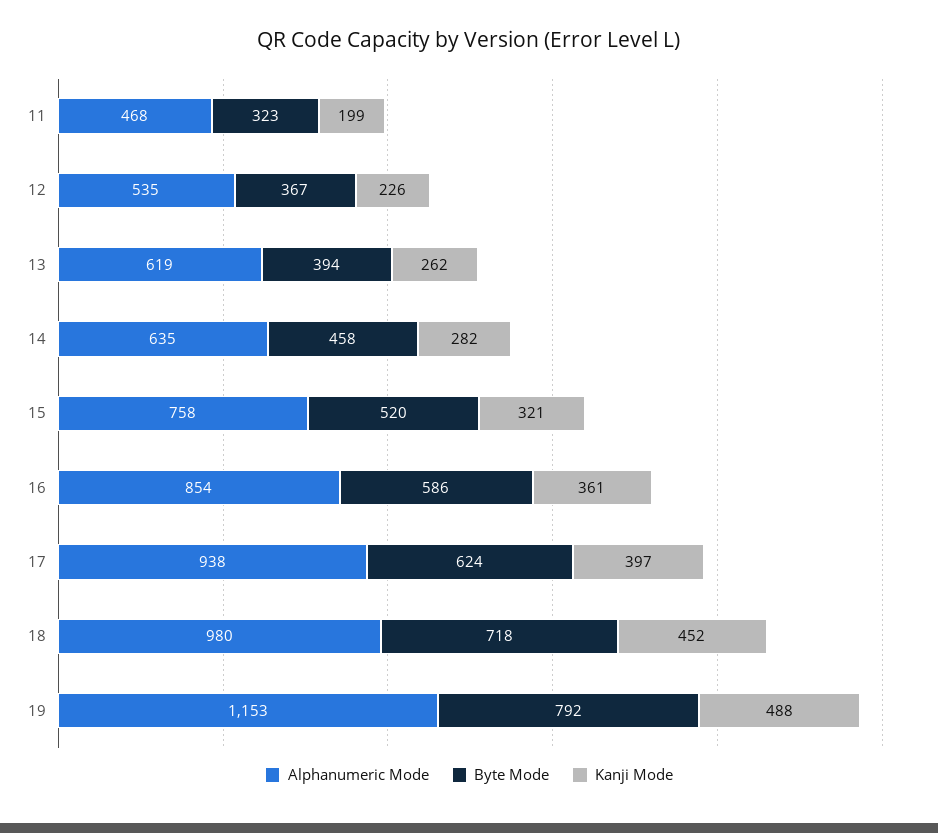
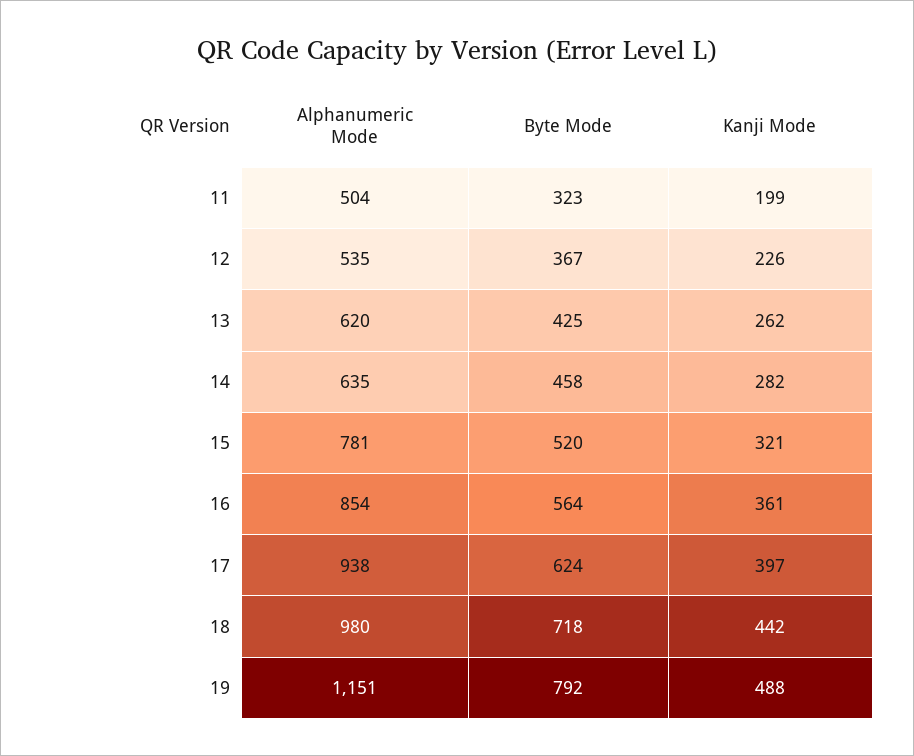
  {
    "Alphanumeric Mode": {
-     "11": 468,
+     "11": 504,
      "12": 535,
-     "13": 619,
+     "13": 620,
      "14": 635,
-     "15": 758,
+     "15": 781,
      "16": 854,
      "17": 938,
      "18": 980,
-     "19": 1153
+     "19": 1151
    },
    "Byte Mode": {
      "11": 323,
      "12": 367,
-     "13": 394,
+     "13": 425,
      "14": 458,
      "15": 520,
-     "16": 586,
+     "16": 564,
      "17": 624,
      "18": 718,
      "19": 792
    },
    "Kanji Mode": {
      "11": 199,
      "12": 226,
      "13": 262,
      "14": 282,
      "15": 321,
      "16": 361,
      "17": 397,
-     "18": 452,
+     "18": 442,
      "19": 488
    }
  }

